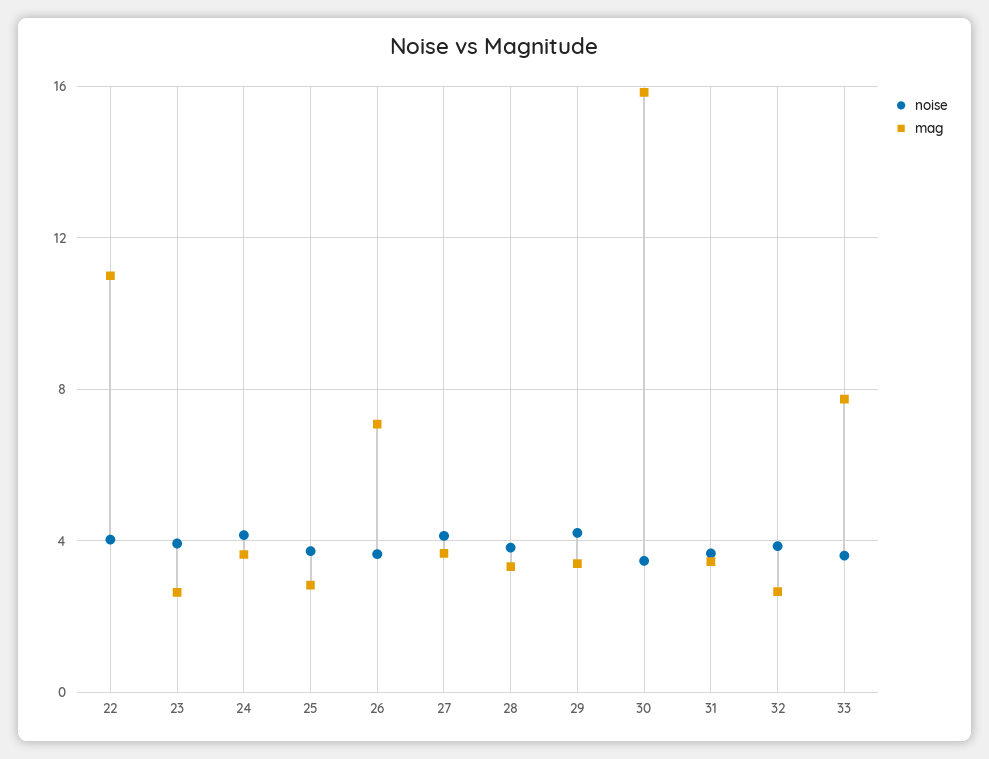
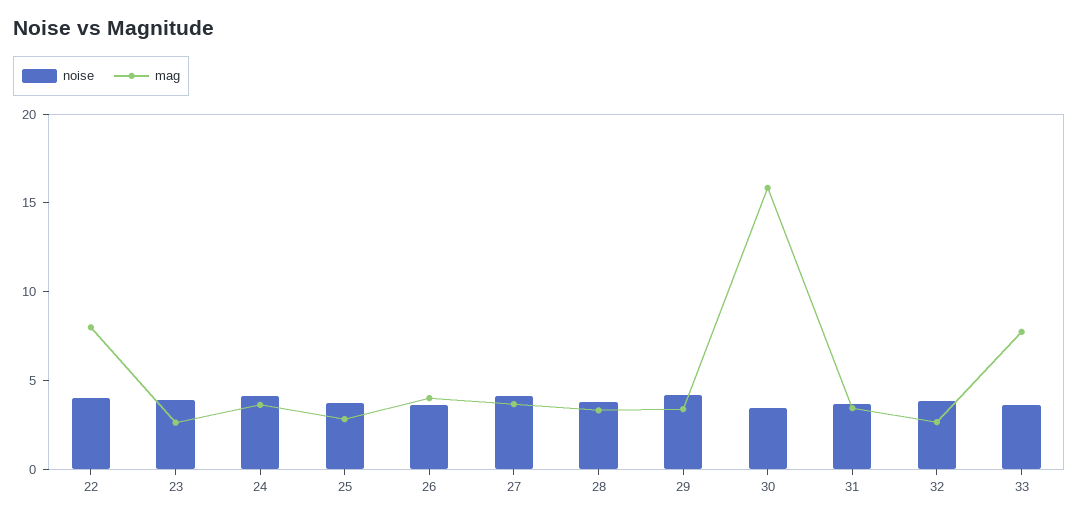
  {
    "noise": {
      "22": 4,
      "23": 4,
      "24": 4,
      "25": 3.5,
      "26": 3.5,
      "27": 4,
      "28": 4,
      "29": 4,
      "30": 3.5,
      "31": 3.5,
      "32": 4,
      "33": 3.5
    },
    "mag": {
-     "22": 11,
+     "22": 8,
      "23": 2.5,
      "24": 3.5,
      "25": 3,
-     "26": 7,
+     "26": 4,
      "27": 3.5,
      "28": 3.5,
      "29": 3.5,
      "30": 16,
      "31": 3.5,
      "32": 2.5,
      "33": 7.5
    }
  }

